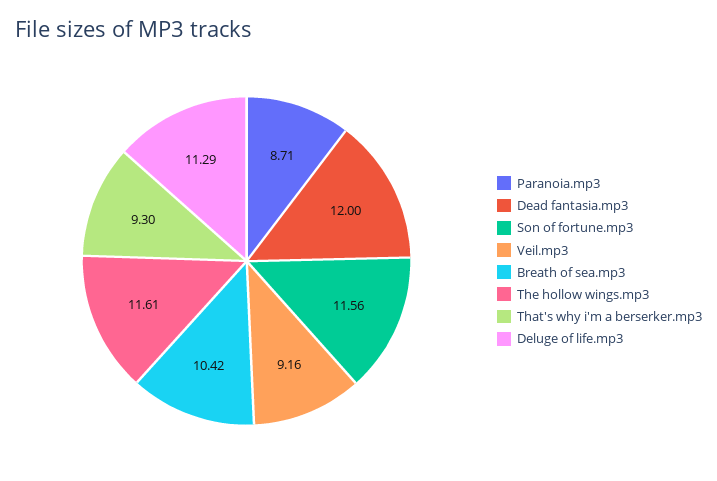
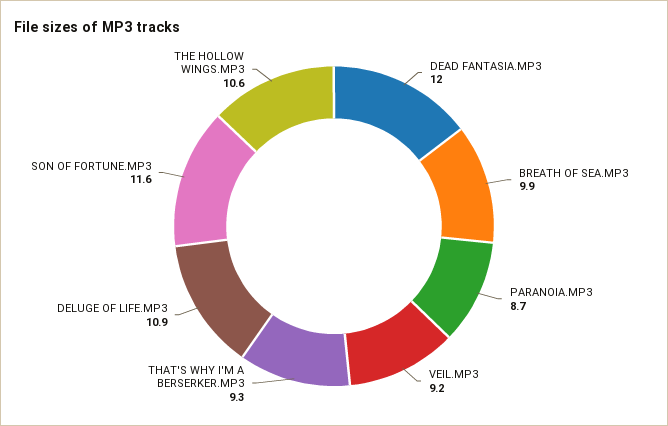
  {
    "Paranoia.mp3": 8.71,
    "Dead fantasia.mp3": 12,
    "Son of fortune.mp3": 11.56,
    "Veil.mp3": 9.16,
-   "Breath of sea.mp3": 10.42,
+   "Breath of sea.mp3": 9.9,
-   "The hollow wings.mp3": 11.61,
+   "The hollow wings.mp3": 10.6,
    "That's why i'm a berserker.mp3": 9.3,
-   "Deluge of life.mp3": 11.29
+   "Deluge of life.mp3": 10.9
  }

